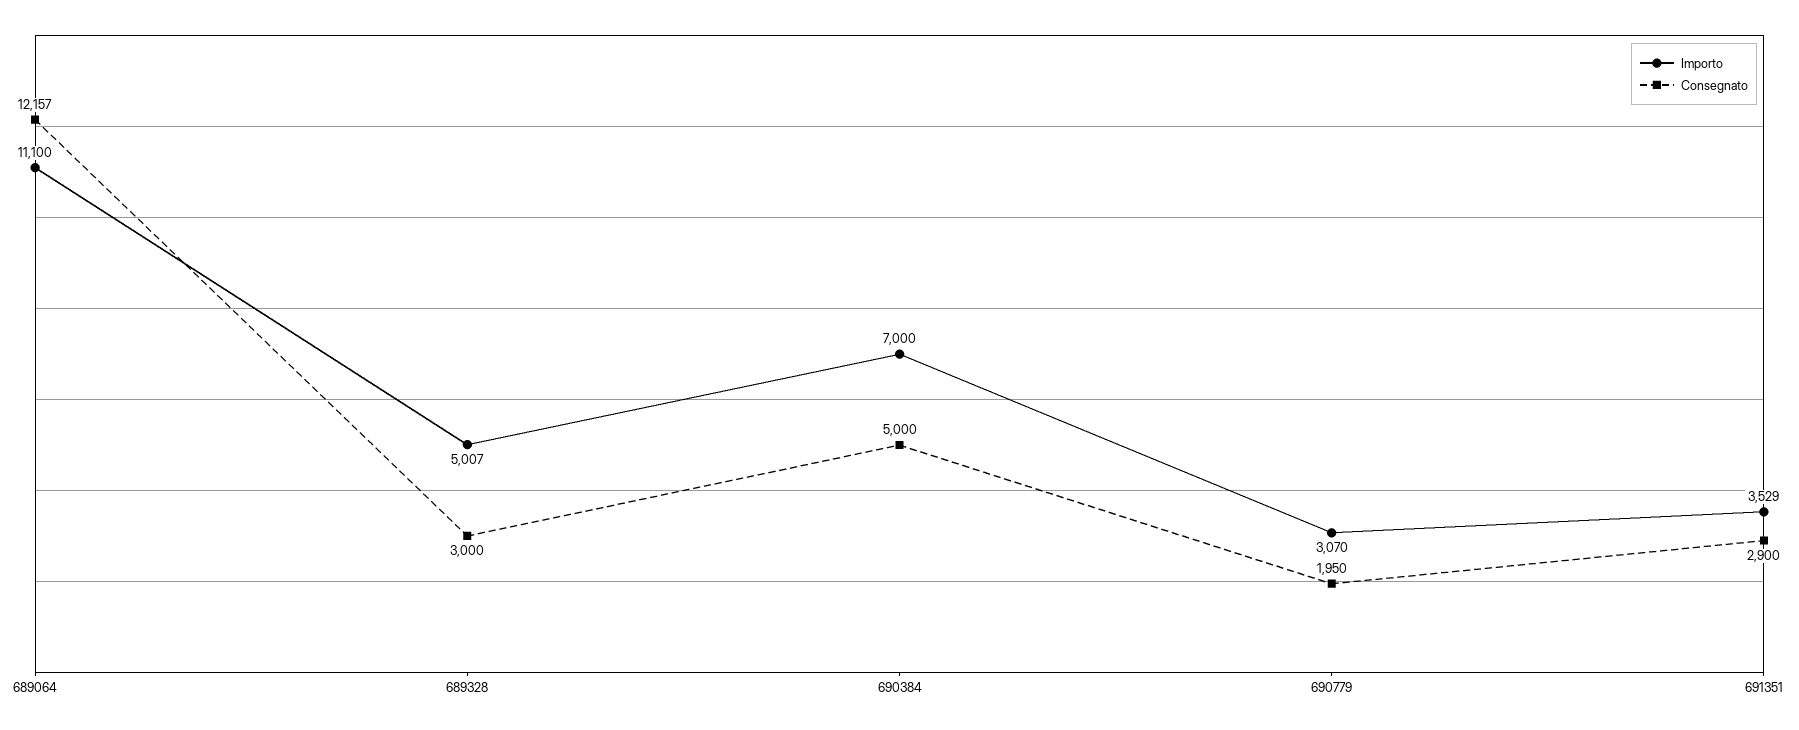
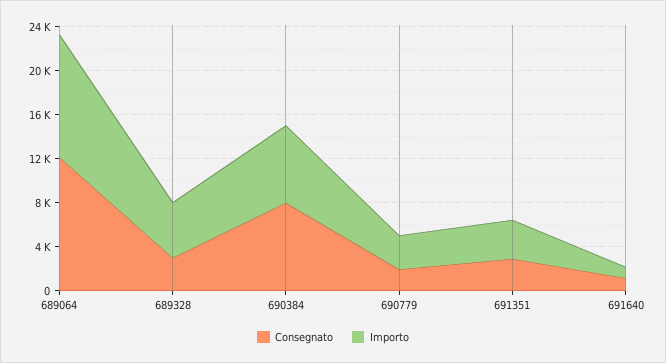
  {
    "Importo": {
      "689064": 11100,
      "689328": 5007,
      "690384": 7000,
      "690779": 3070,
-     "691351": 3529
+     "691351": 3529,
+     "691640": 1000
    },
    "Consegnato": {
      "689064": 12157,
      "689328": 3000,
-     "690384": 5000,
+     "690384": 8000,
      "690779": 1950,
-     "691351": 2900
+     "691351": 2900,
+     "691640": 1000
    }
  }

